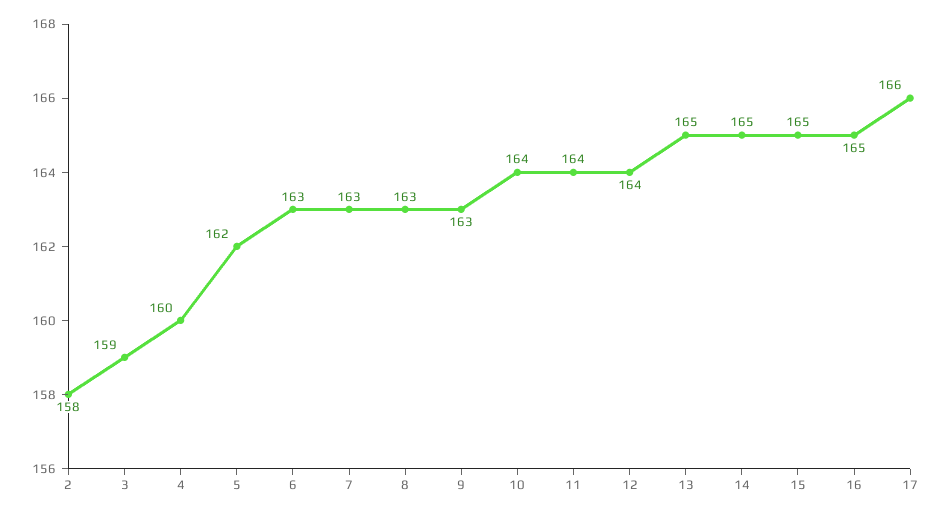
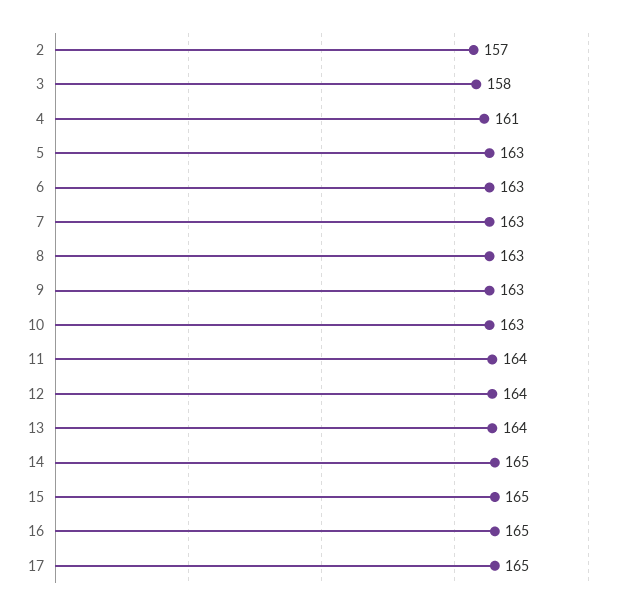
  {
-   "2": 158,
+   "2": 157,
-   "3": 159,
+   "3": 158,
-   "4": 160,
+   "4": 161,
-   "5": 162,
+   "5": 163,
    "6": 163,
    "7": 163,
    "8": 163,
    "9": 163,
-   "10": 164,
+   "10": 163,
    "11": 164,
    "12": 164,
-   "13": 165,
+   "13": 164,
    "14": 165,
    "15": 165,
    "16": 165,
-   "17": 166
+   "17": 165
  }

